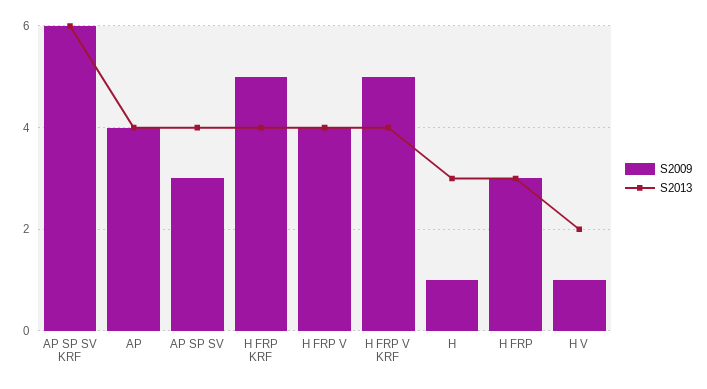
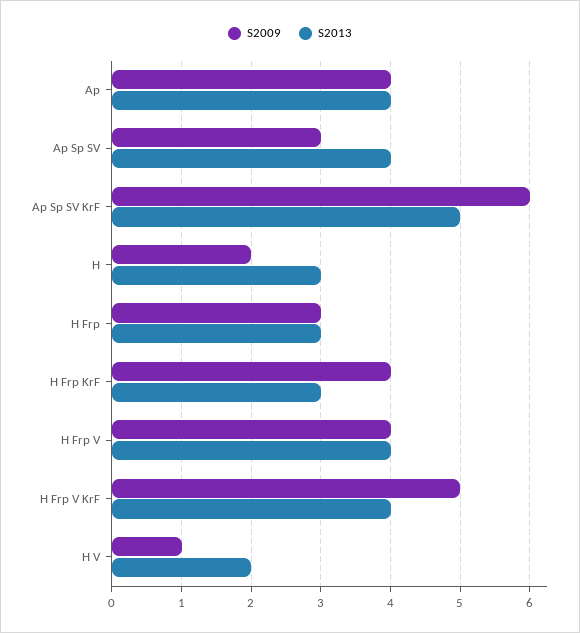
  {
    "S2009": {
      "AP SP SV KRF": 6,
      "AP": 4,
      "AP SP SV": 3,
-     "H FRP KRF": 5,
+     "H FRP KRF": 4,
      "H FRP V": 4,
      "H FRP V KRF": 5,
-     "H": 1,
+     "H": 2,
      "H FRP": 3,
      "H V": 1
    },
    "S2013": {
-     "AP SP SV KRF": 6,
+     "AP SP SV KRF": 5,
      "AP": 4,
      "AP SP SV": 4,
-     "H FRP KRF": 4,
+     "H FRP KRF": 3,
      "H FRP V": 4,
      "H FRP V KRF": 4,
      "H": 3,
      "H FRP": 3,
      "H V": 2
    }
  }

